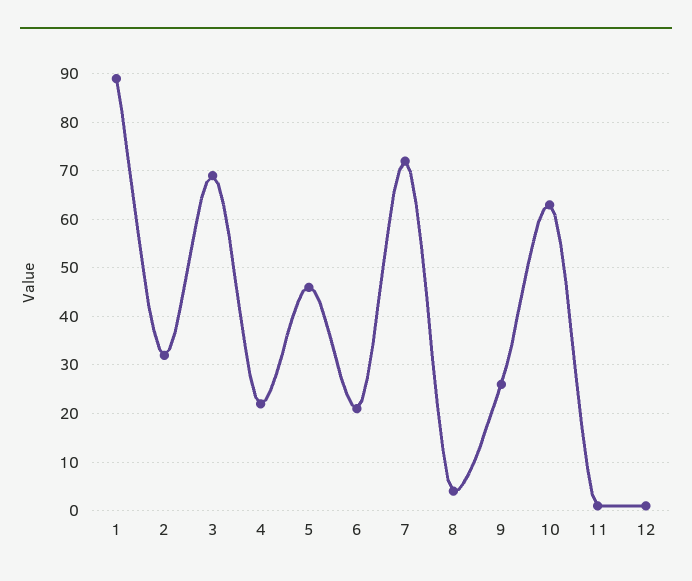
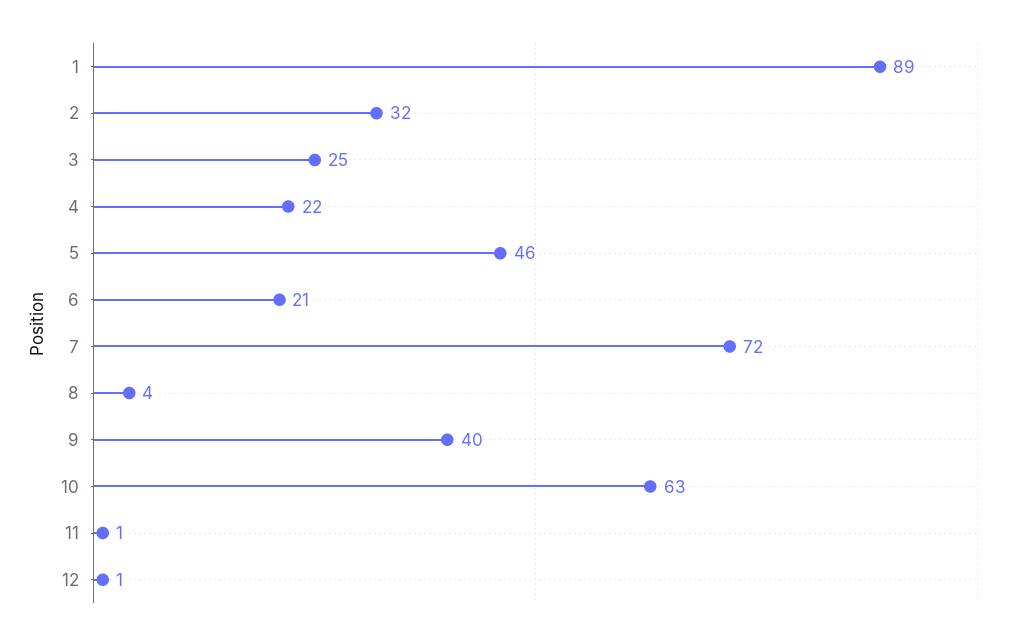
  {
    "1": 89,
    "2": 32,
-   "3": 70,
+   "3": 25,
    "4": 22,
    "5": 46,
    "6": 21,
    "7": 72,
    "8": 4,
-   "9": 25,
+   "9": 40,
    "10": 63,
    "11": 1,
    "12": 1
  }

